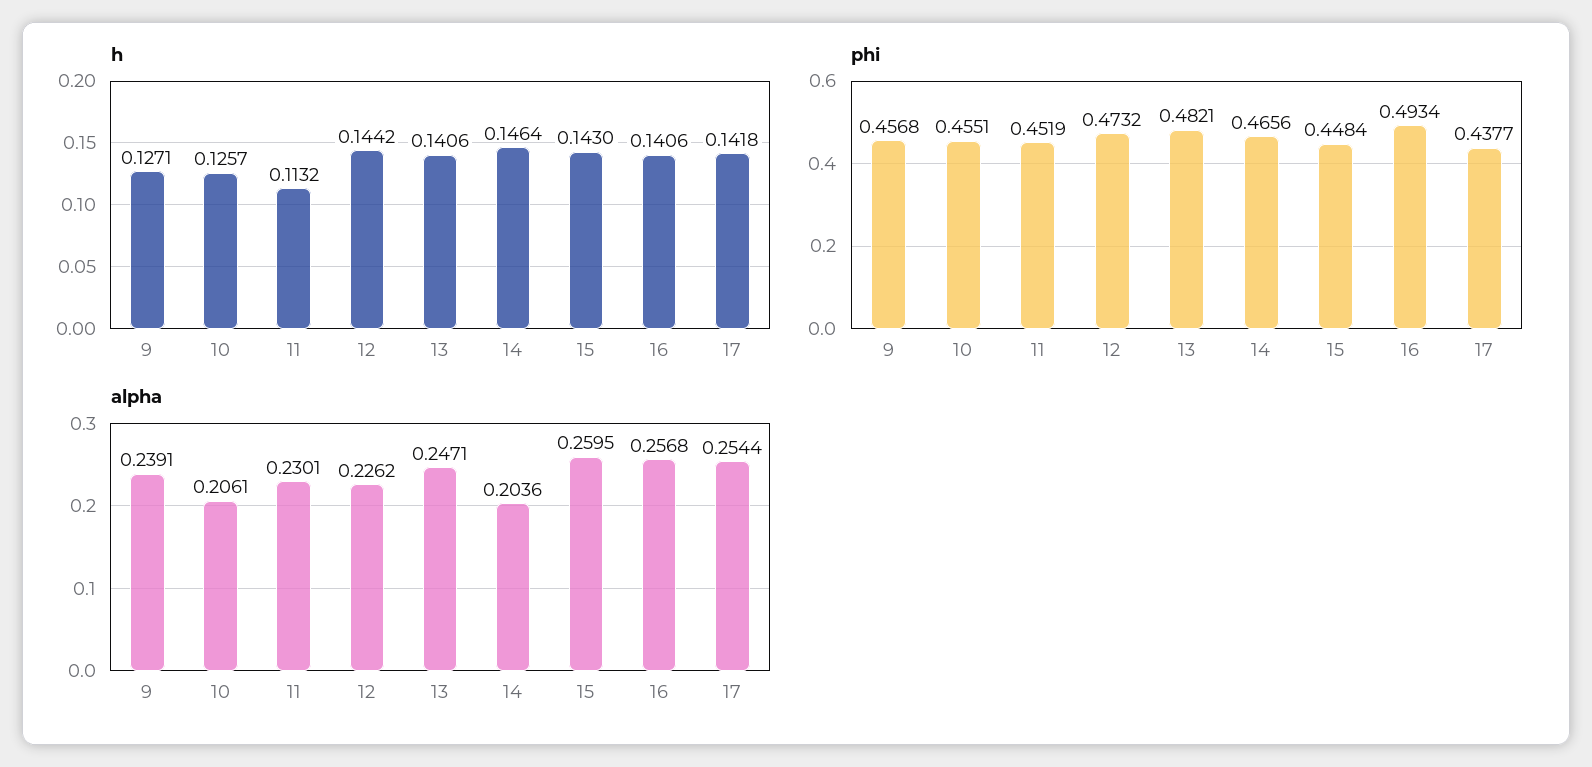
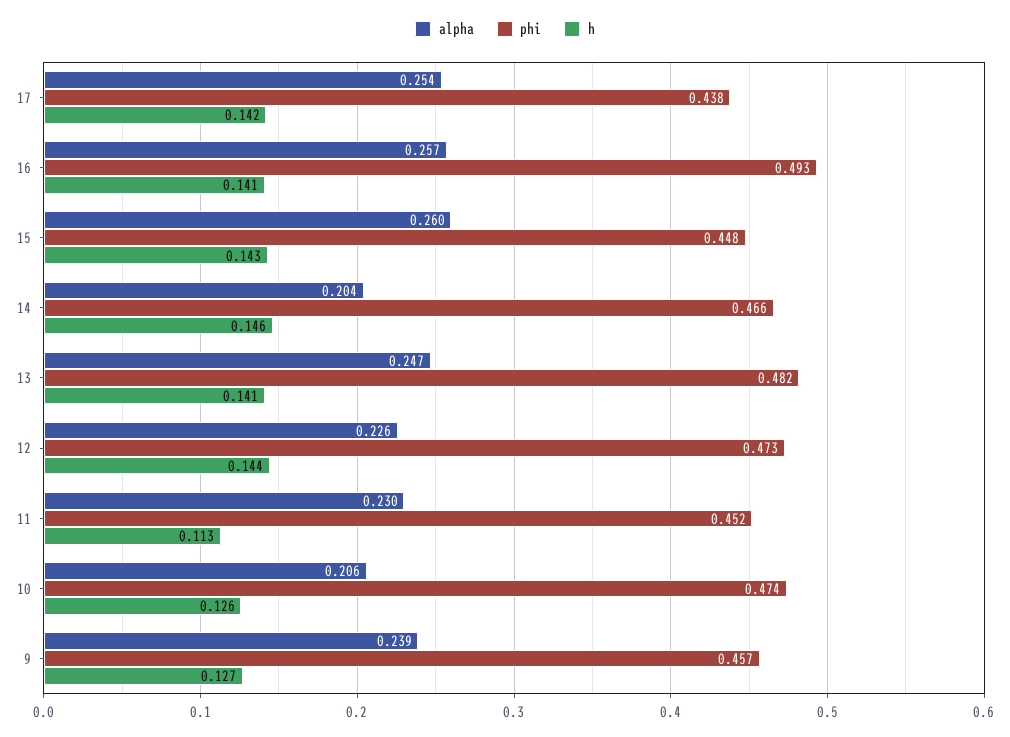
  {
    "h": {
      "9": 0.1271,
      "10": 0.1257,
      "11": 0.1132,
      "12": 0.1442,
      "13": 0.1406,
      "14": 0.1464,
      "15": 0.143,
      "16": 0.1406,
      "17": 0.1418
    },
    "phi": {
      "9": 0.4568,
-     "10": 0.4551,
+     "10": 0.474,
      "11": 0.4519,
      "12": 0.4732,
      "13": 0.4821,
      "14": 0.4656,
      "15": 0.4484,
      "16": 0.4934,
      "17": 0.4377
    },
    "alpha": {
      "9": 0.2391,
      "10": 0.2061,
      "11": 0.2301,
      "12": 0.2262,
      "13": 0.2471,
      "14": 0.2036,
      "15": 0.2595,
      "16": 0.2568,
      "17": 0.2544
    }
  }

